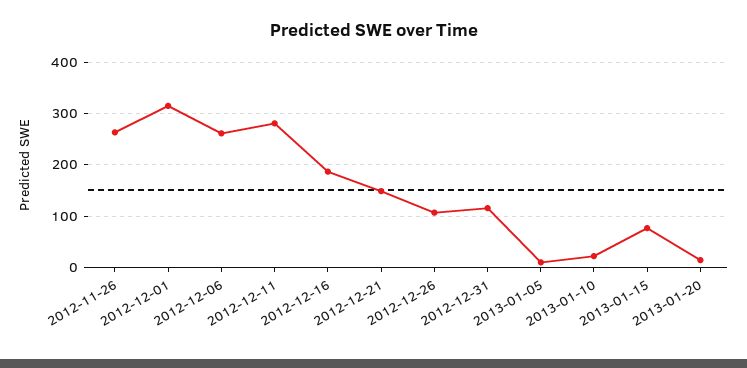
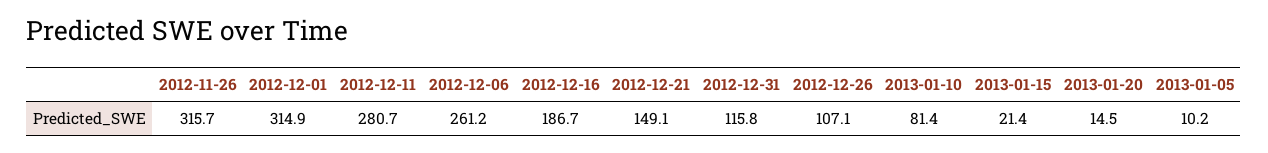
  {
-   "2012-11-26": 260,
+   "2012-11-26": 315.7,
    "2012-12-01": 314.9,
    "2012-12-06": 261.2,
    "2012-12-11": 280.7,
    "2012-12-16": 186.7,
    "2012-12-21": 149.1,
    "2012-12-26": 107.1,
    "2012-12-31": 115.8,
    "2013-01-05": 10.2,
-   "2013-01-10": 20,
+   "2013-01-10": 81.4,
-   "2013-01-15": 80,
+   "2013-01-15": 21.4,
    "2013-01-20": 14.5
  }

